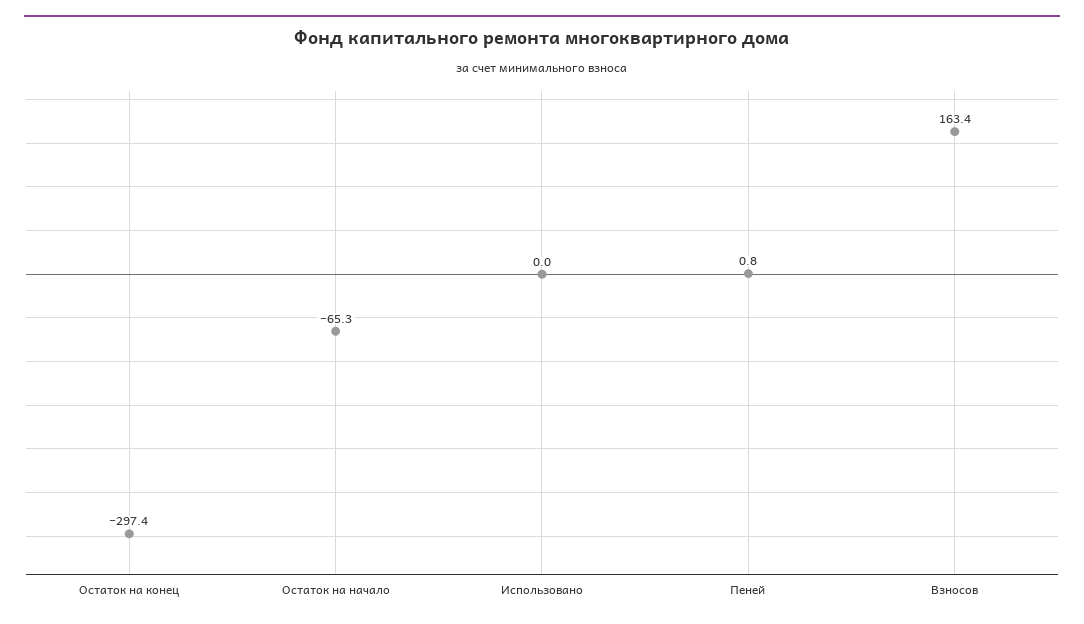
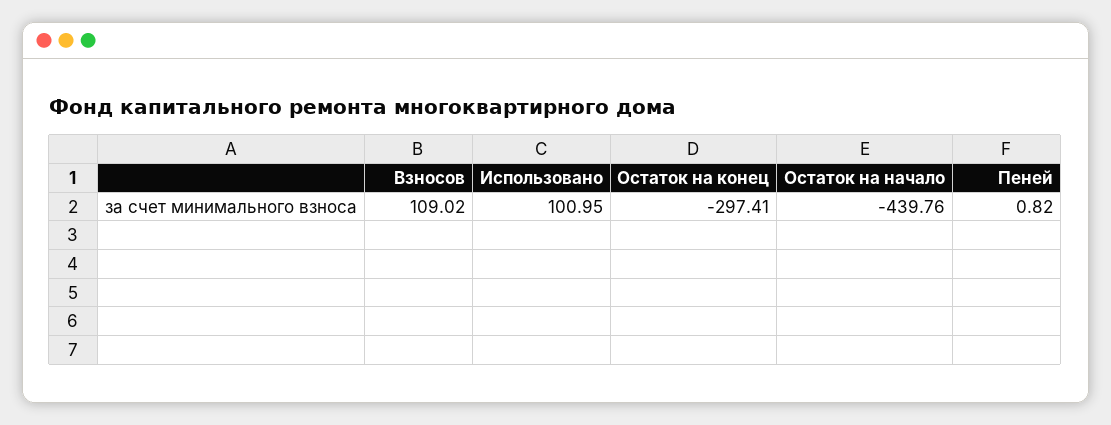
  {
    "Остаток на конец": -297.41,
-   "Остаток на начало": -65.3,
+   "Остаток на начало": -439.76,
-   "Использовано": 0,
+   "Использовано": 100.95,
    "Пеней": 0.82,
-   "Взносов": 163.4
+   "Взносов": 109.02
  }

